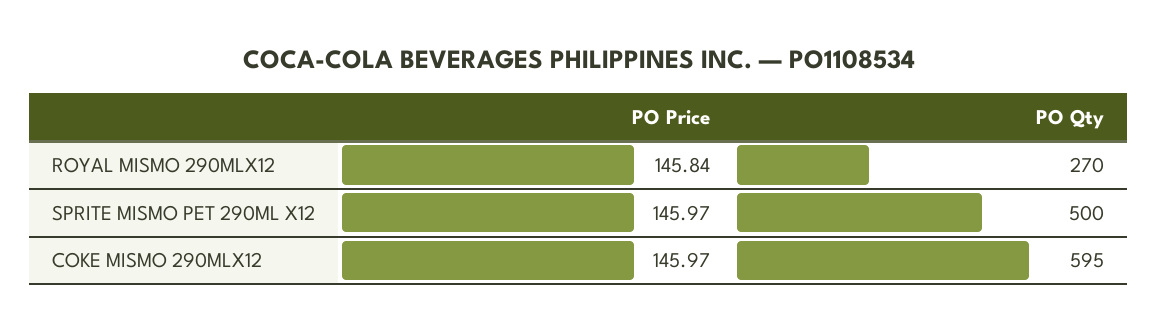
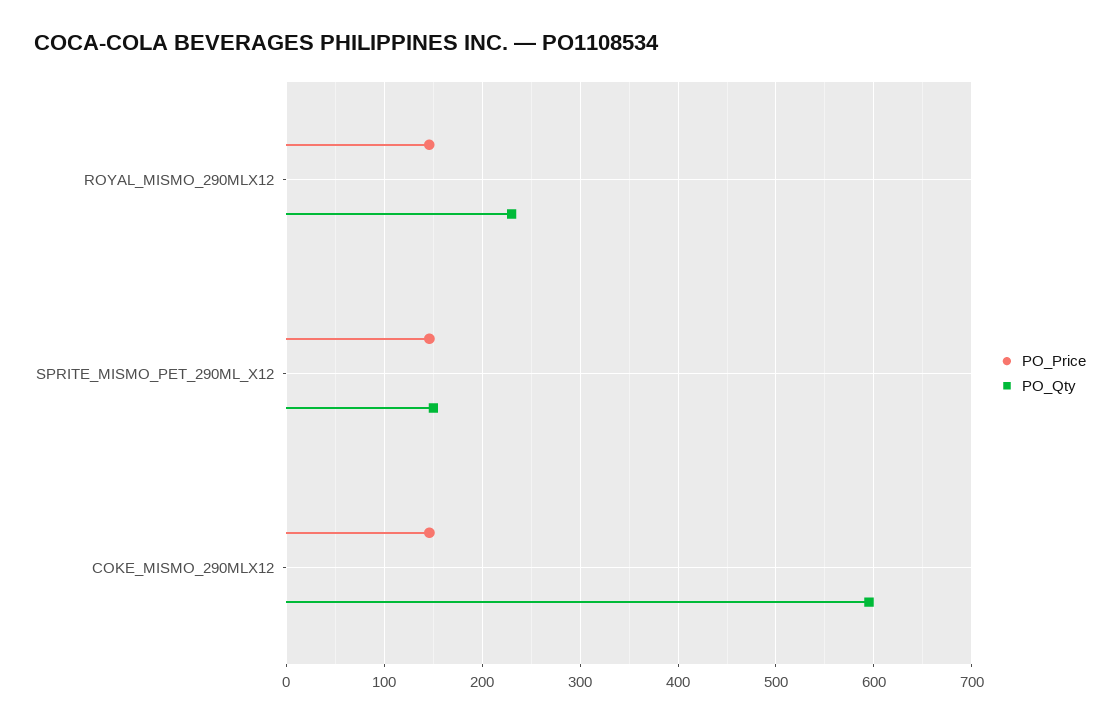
  {
    "PO Price": {
      "ROYAL MISMO 290MLX12": 145.84,
      "SPRITE MISMO PET 290ML X12": 145.97,
      "COKE MISMO 290MLX12": 145.97
    },
    "PO Qty": {
-     "ROYAL MISMO 290MLX12": 270,
+     "ROYAL MISMO 290MLX12": 230,
-     "SPRITE MISMO PET 290ML X12": 500,
+     "SPRITE MISMO PET 290ML X12": 150,
      "COKE MISMO 290MLX12": 595
    }
  }

